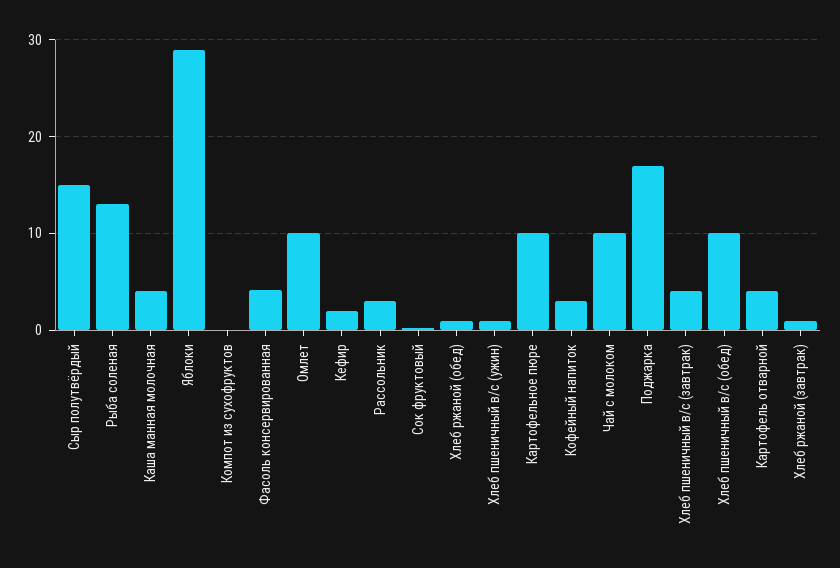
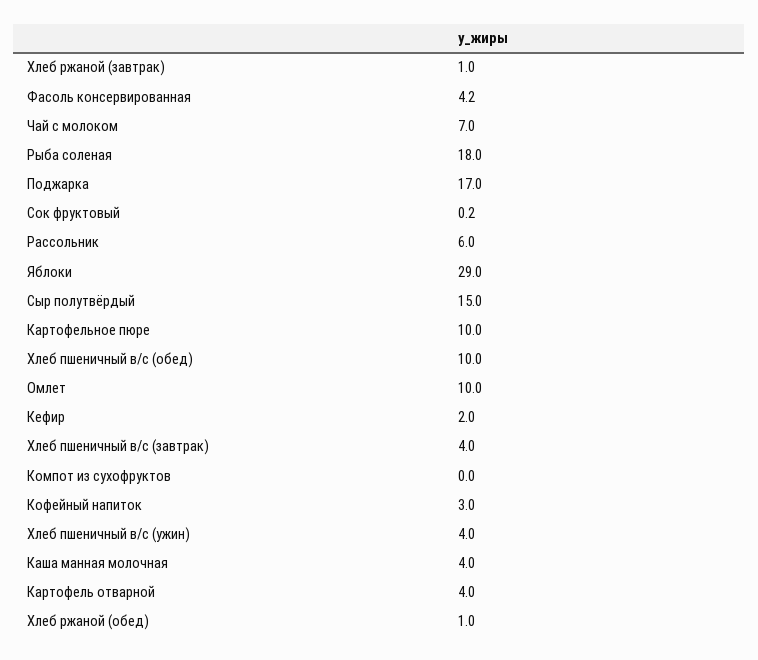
  {
    "Сыр полутвёрдый": 15,
-   "Рыба соленая": 13,
+   "Рыба соленая": 18,
    "Каша манная молочная": 4,
    "Яблоки": 29,
    "Компот из сухофруктов": 0,
    "Фасоль консервированная": 4.2,
    "Омлет": 10,
    "Кефир": 2,
-   "Рассольник": 3,
+   "Рассольник": 6,
    "Сок фруктовый": 0.2,
    "Хлеб ржаной (обед)": 1,
-   "Хлеб пшеничный в/с (ужин)": 1,
+   "Хлеб пшеничный в/с (ужин)": 4,
    "Картофельное пюре": 10,
    "Кофейный напиток": 3,
-   "Чай с молоком": 10,
+   "Чай с молоком": 7,
    "Поджарка": 17,
    "Хлеб пшеничный в/с (завтрак)": 4,
    "Хлеб пшеничный в/с (обед)": 10,
    "Картофель отварной": 4,
    "Хлеб ржаной (завтрак)": 1
  }

